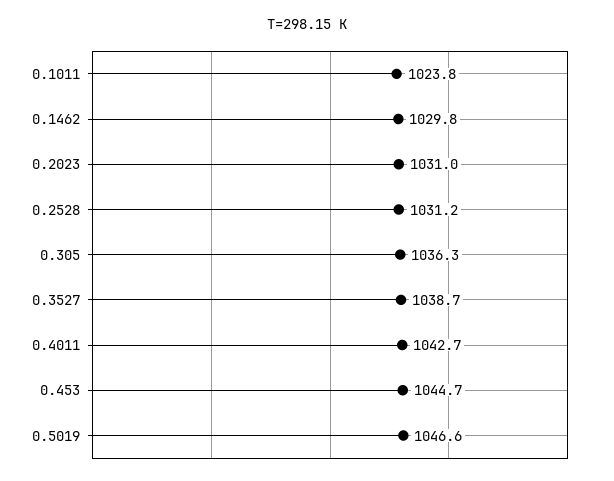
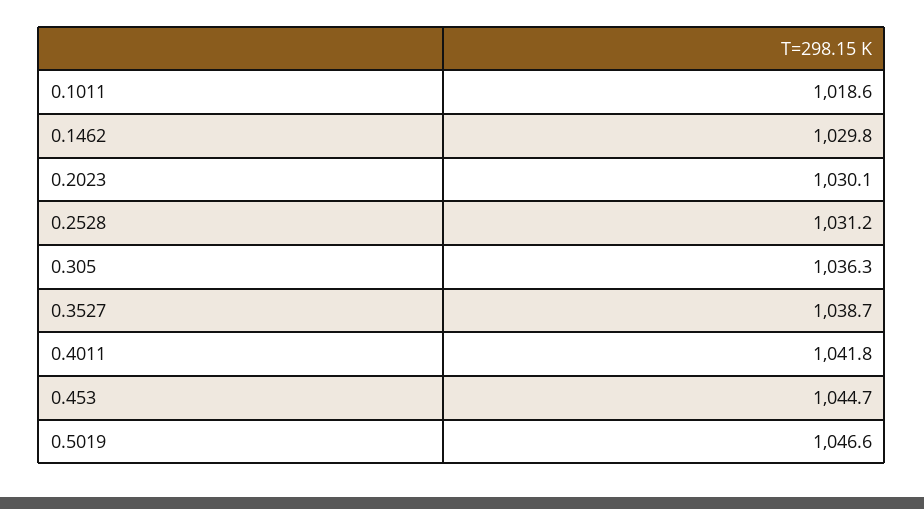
  {
-   "0.1011": 1023.8,
+   "0.1011": 1018.6,
    "0.1462": 1029.8,
-   "0.2023": 1031,
+   "0.2023": 1030.1,
    "0.2528": 1031.2,
    "0.305": 1036.3,
    "0.3527": 1038.7,
-   "0.4011": 1042.7,
+   "0.4011": 1041.8,
    "0.453": 1044.7,
    "0.5019": 1046.6
  }

